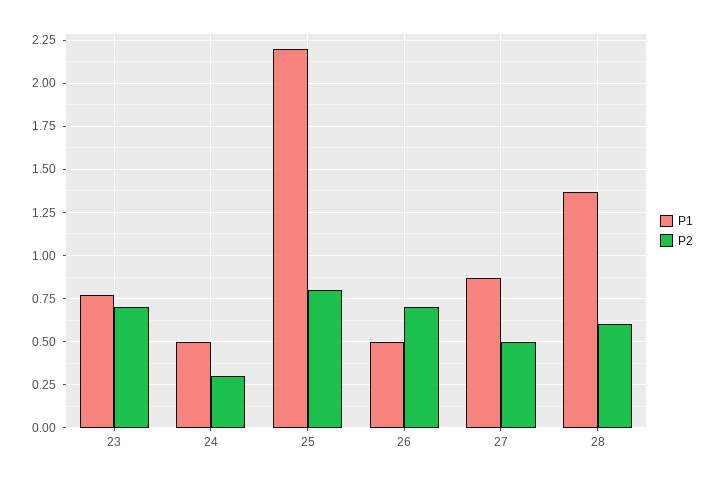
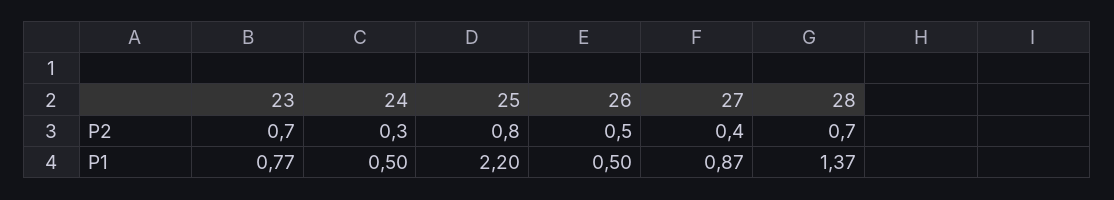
  {
    "P1": {
      "23": 0.77,
      "24": 0.5,
      "25": 2.2,
      "26": 0.5,
      "27": 0.87,
      "28": 1.37
    },
    "P2": {
      "23": 0.7,
      "24": 0.3,
      "25": 0.8,
-     "26": 0.7,
+     "26": 0.5,
-     "27": 0.5,
+     "27": 0.4,
-     "28": 0.6
+     "28": 0.7
    }
  }

